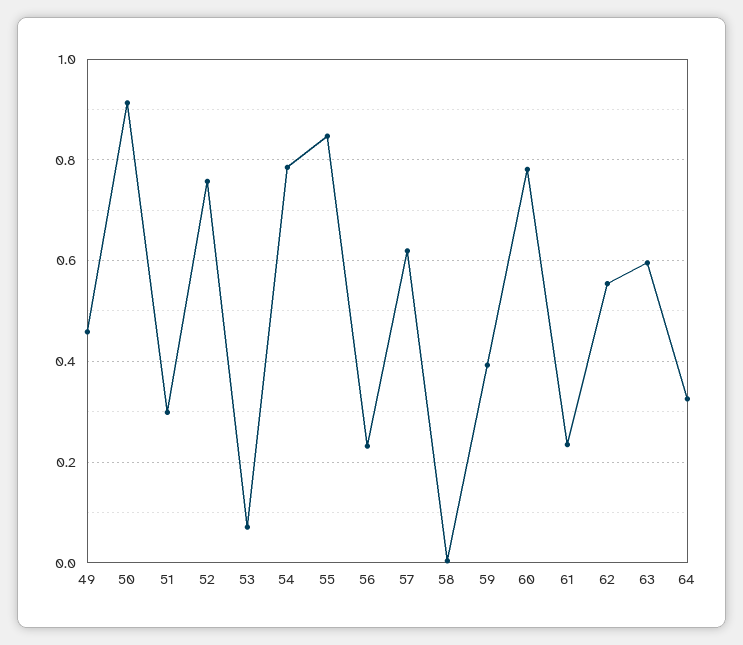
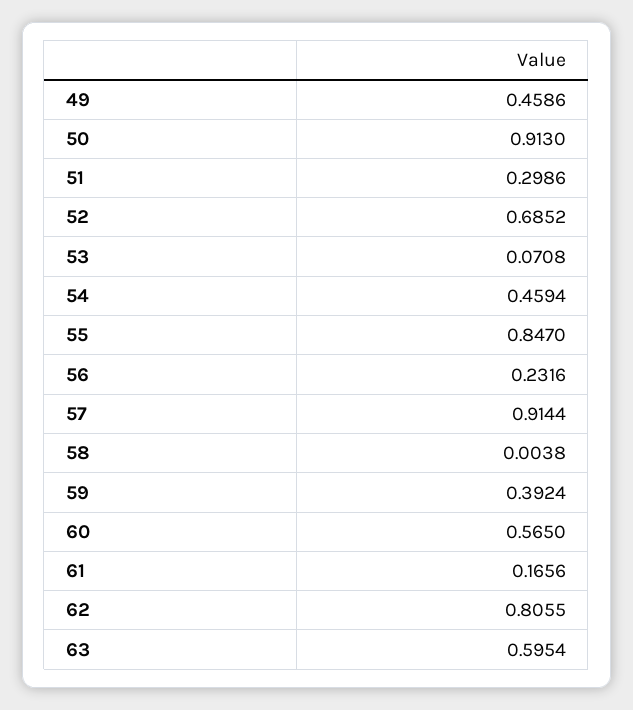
  {
    "49": 0.4586,
    "50": 0.913,
    "51": 0.2986,
-   "52": 0.76,
+   "52": 0.6852,
    "53": 0.0708,
-   "54": 0.78,
+   "54": 0.4594,
    "55": 0.847,
    "56": 0.2316,
-   "57": 0.62,
+   "57": 0.9144,
    "58": 0.0038,
    "59": 0.3924,
-   "60": 0.78,
+   "60": 0.565,
-   "61": 0.24,
+   "61": 0.1656,
-   "62": 0.56,
+   "62": 0.8055,
-   "63": 0.5954,
+   "63": 0.5954
-   "64": 0.32
  }

